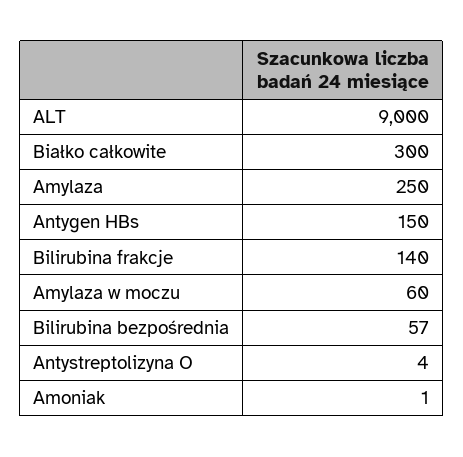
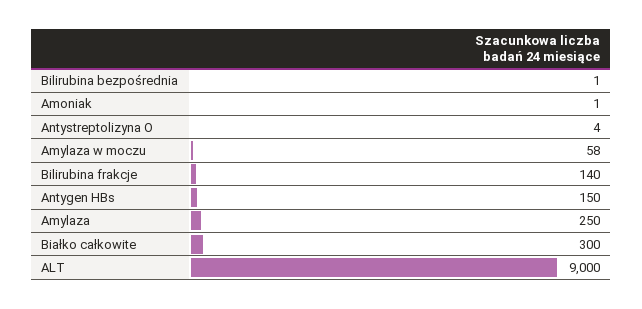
  {
    "ALT": 9000,
    "Białko całkowite": 300,
    "Amylaza": 250,
    "Antygen HBs": 150,
    "Bilirubina frakcje": 140,
-   "Amylaza w moczu": 60,
+   "Amylaza w moczu": 58,
-   "Bilirubina bezpośrednia": 57,
+   "Bilirubina bezpośrednia": 1,
    "Antystreptolizyna O": 4,
    "Amoniak": 1
  }

